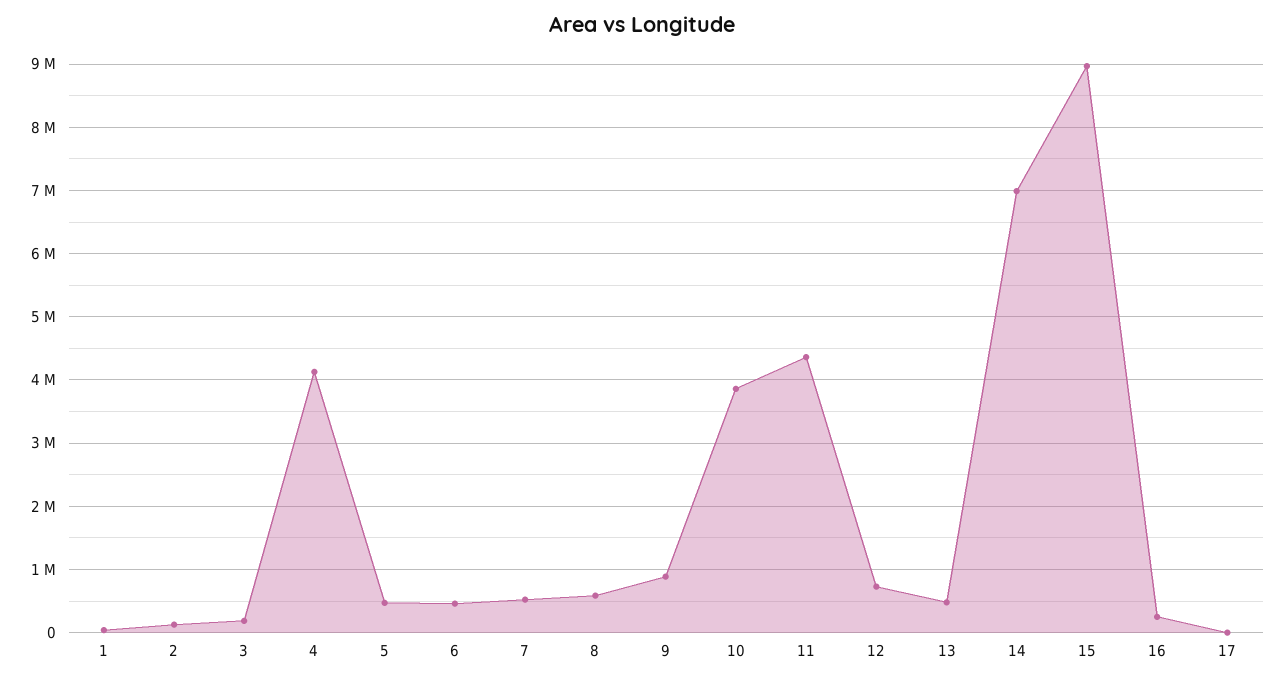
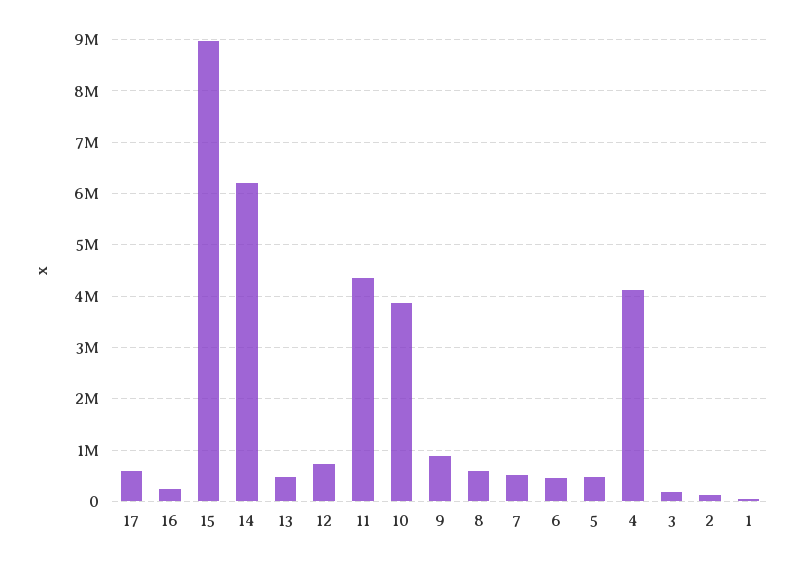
  {
    "1": 0,
    "2": 100000,
    "3": 200000,
    "4": 4100000,
    "5": 500000,
    "6": 500000,
    "7": 500000,
    "8": 600000,
    "9": 900000,
    "10": 3900000,
    "11": 4400000,
    "12": 700000,
    "13": 500000,
-   "14": 7000000,
+   "14": 6200000,
    "15": 9000000,
    "16": 200000,
-   "17": 0
+   "17": 600000
  }

